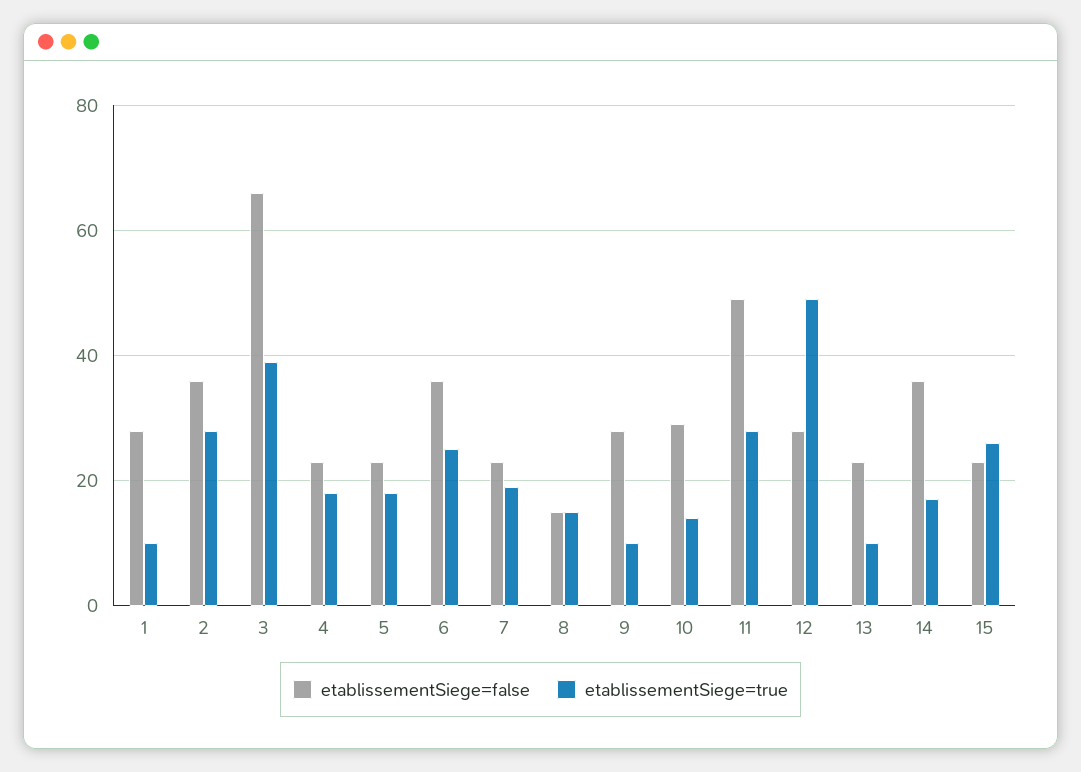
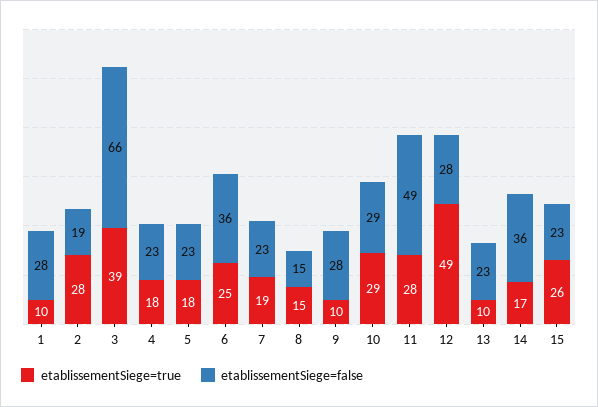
  {
    "etablissementSiege=false": {
      "1": 28,
-     "2": 35,
+     "2": 19,
      "3": 66,
      "4": 23,
      "5": 23,
      "6": 36,
      "7": 23,
      "8": 15,
      "9": 28,
      "10": 29,
      "11": 49,
      "12": 28,
      "13": 23,
      "14": 36,
      "15": 23
    },
    "etablissementSiege=true": {
      "1": 10,
      "2": 28,
      "3": 39,
      "4": 18,
      "5": 18,
      "6": 25,
      "7": 19,
      "8": 15,
      "9": 10,
-     "10": 15,
+     "10": 29,
      "11": 28,
      "12": 49,
      "13": 10,
      "14": 17,
      "15": 26
    }
  }

